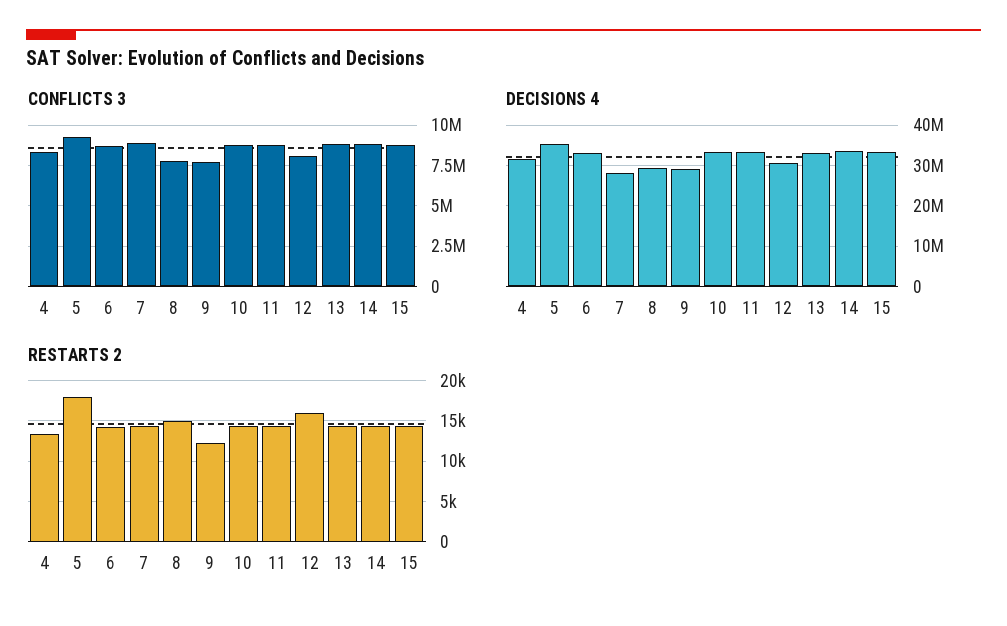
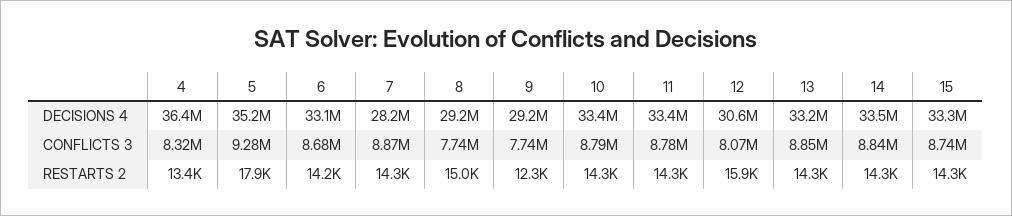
  {
    "CONFLICTS 3": {
      "4": 8320000,
      "5": 9280000,
      "6": 8680000,
      "7": 8870000,
      "8": 7740000,
      "9": 7740000,
      "10": 8790000,
      "11": 8780000,
      "12": 8070000,
      "13": 8850000,
      "14": 8840000,
      "15": 8740000
    },
    "DECISIONS 4": {
-     "4": 32000000,
+     "4": 36400000,
      "5": 35200000,
      "6": 33100000,
      "7": 28200000,
      "8": 29200000,
      "9": 29200000,
      "10": 33400000,
      "11": 33400000,
      "12": 30600000,
      "13": 33200000,
      "14": 33500000,
      "15": 33300000
    },
    "RESTARTS 2": {
      "4": 13400,
      "5": 17900,
      "6": 14200,
      "7": 14300,
      "8": 15000,
      "9": 12300,
      "10": 14300,
      "11": 14300,
      "12": 15900,
      "13": 14300,
      "14": 14300,
      "15": 14300
    }
  }

